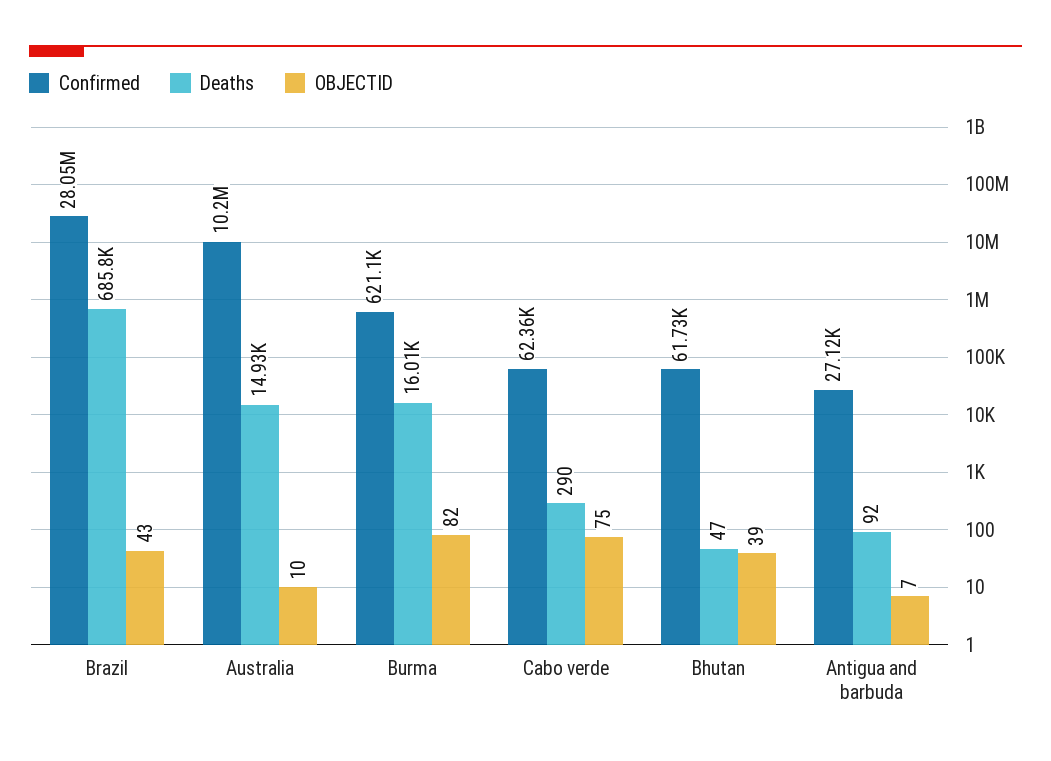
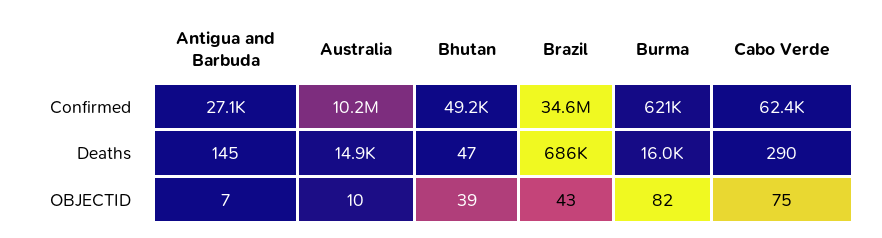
  {
    "Confirmed": {
-     "Brazil": 28050000,
+     "Brazil": 34600000,
      "Australia": 10200000,
      "Burma": 621100,
      "Cabo verde": 62360,
-     "Bhutan": 61730,
+     "Bhutan": 49200,
      "Antigua and barbuda": 27120
    },
    "Deaths": {
      "Brazil": 685800,
      "Australia": 14930,
      "Burma": 16010,
      "Cabo verde": 290,
      "Bhutan": 47,
-     "Antigua and barbuda": 92
+     "Antigua and barbuda": 145
    },
    "OBJECTID": {
      "Brazil": 43,
      "Australia": 10,
      "Burma": 82,
      "Cabo verde": 75,
      "Bhutan": 39,
      "Antigua and barbuda": 7
    }
  }

